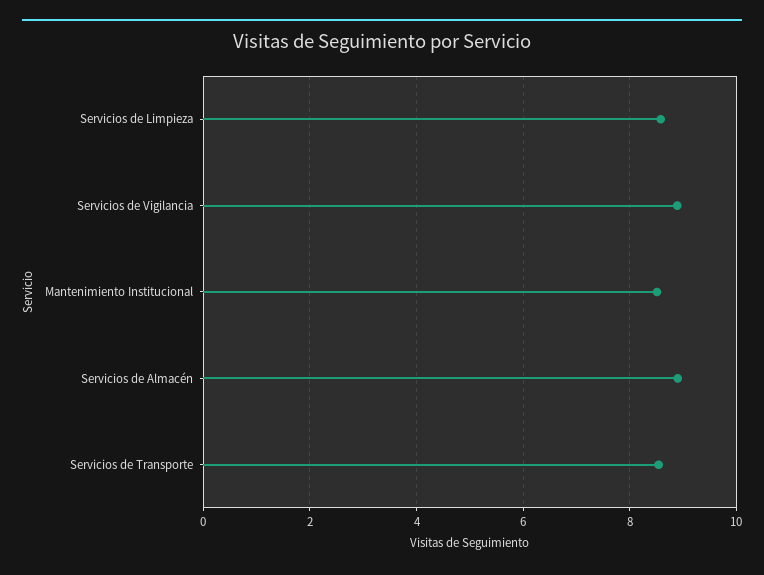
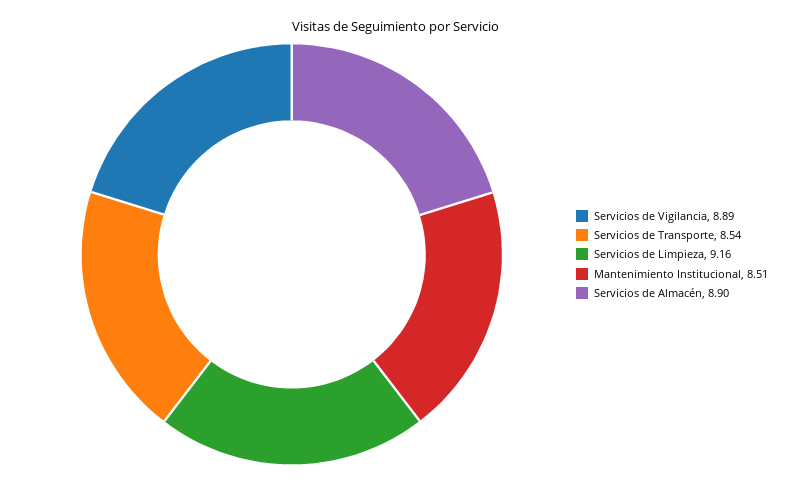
  {
-   "Servicios de Limpieza": 8.6,
+   "Servicios de Limpieza": 9.16,
    "Servicios de Vigilancia": 8.89,
    "Mantenimiento Institucional": 8.51,
    "Servicios de Almacén": 8.9,
    "Servicios de Transporte": 8.54
  }

